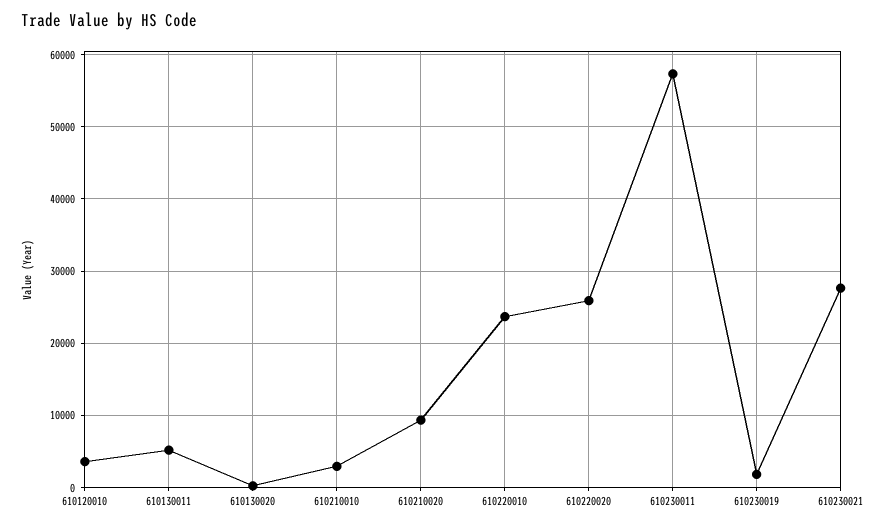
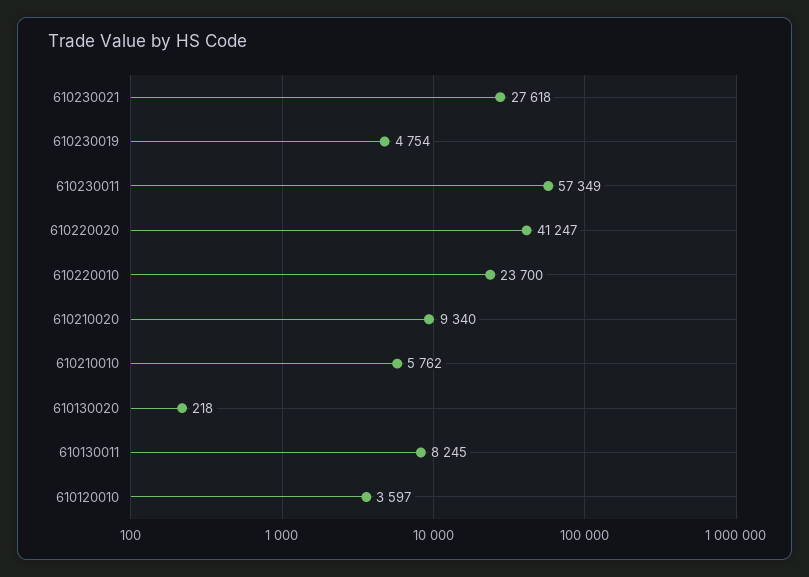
  {
    "610120010": 3597,
-   "610130011": 5000,
+   "610130011": 8245,
    "610130020": 218,
-   "610210010": 3000,
+   "610210010": 5762,
    "610210020": 9340,
    "610220010": 23700,
-   "610220020": 26000,
+   "610220020": 41247,
    "610230011": 57349,
-   "610230019": 2000,
+   "610230019": 4754,
    "610230021": 27618
  }

